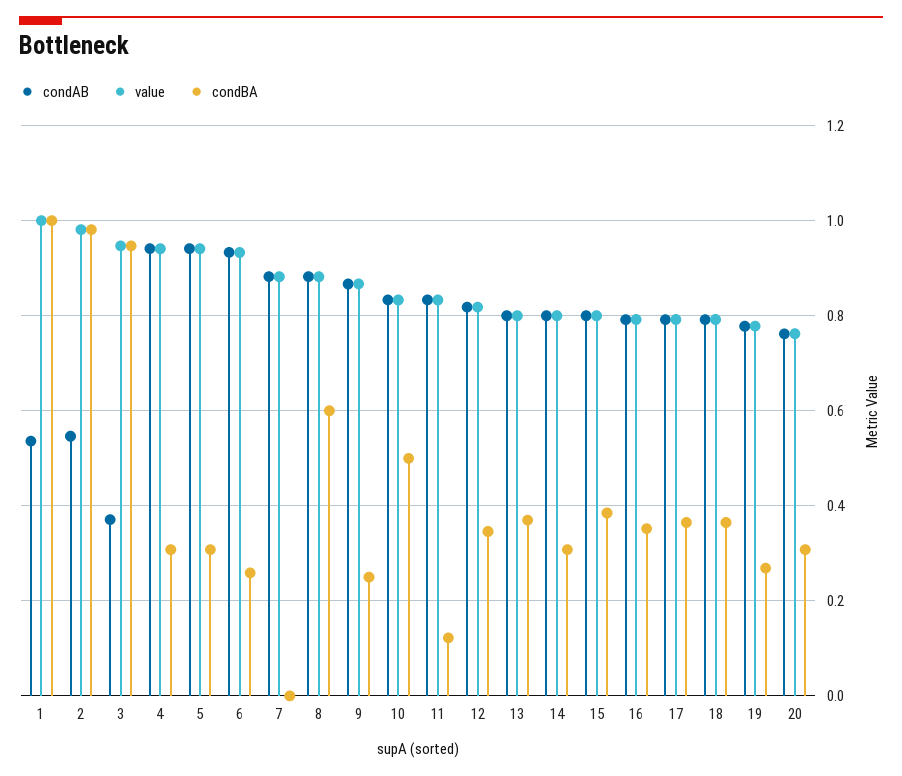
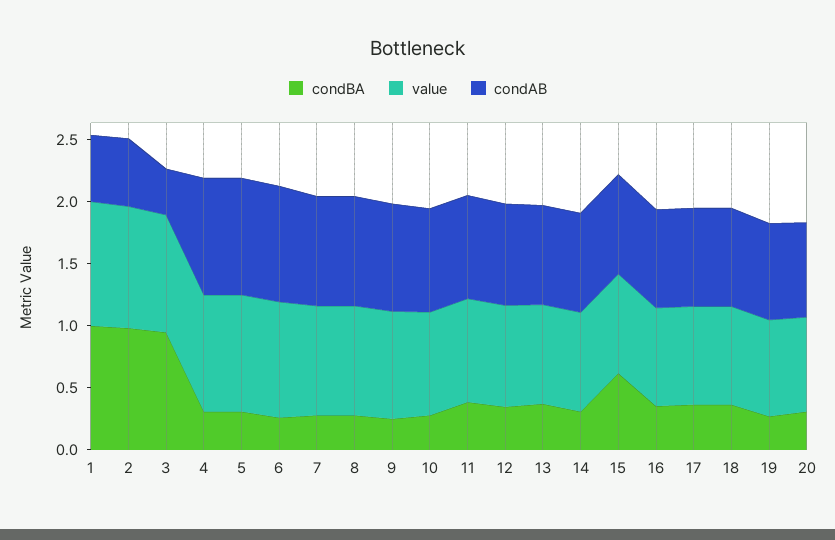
  {
    "condAB": {
      "1": 0.54,
      "2": 0.54,
      "3": 0.38,
      "4": 0.94,
      "5": 0.94,
      "6": 0.94,
      "7": 0.88,
      "8": 0.88,
      "9": 0.86,
      "10": 0.84,
      "11": 0.84,
      "12": 0.82,
      "13": 0.8,
      "14": 0.8,
      "15": 0.8,
      "16": 0.8,
      "17": 0.8,
      "18": 0.8,
      "19": 0.78,
      "20": 0.76
    },
    "value": {
      "1": 1,
      "2": 0.98,
      "3": 0.94,
      "4": 0.94,
      "5": 0.94,
      "6": 0.94,
      "7": 0.88,
      "8": 0.88,
      "9": 0.86,
      "10": 0.84,
      "11": 0.84,
      "12": 0.82,
      "13": 0.8,
      "14": 0.8,
      "15": 0.8,
      "16": 0.8,
      "17": 0.8,
      "18": 0.8,
      "19": 0.78,
      "20": 0.76
    },
    "condBA": {
      "1": 1,
      "2": 0.98,
      "3": 0.94,
      "4": 0.3,
      "5": 0.3,
      "6": 0.26,
-     "7": 0,
+     "7": 0.3,
-     "8": 0.6,
+     "8": 0.3,
      "9": 0.26,
-     "10": 0.5,
+     "10": 0.3,
-     "11": 0.12,
+     "11": 0.4,
      "12": 0.34,
      "13": 0.38,
      "14": 0.3,
-     "15": 0.38,
+     "15": 0.6,
      "16": 0.36,
      "17": 0.36,
      "18": 0.36,
      "19": 0.26,
      "20": 0.3
    }
  }

